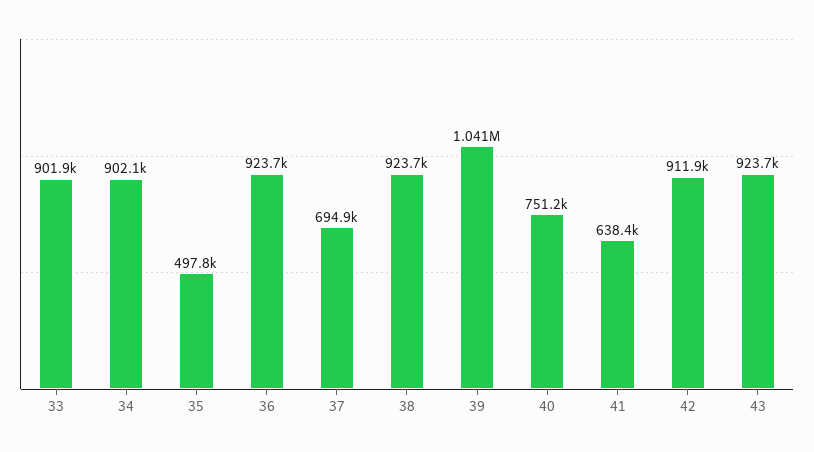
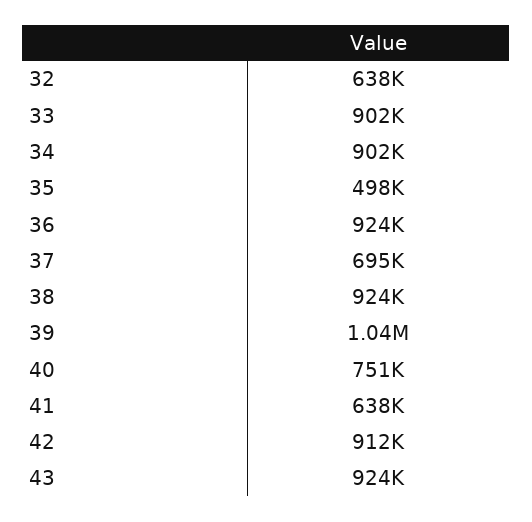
  {
    "33": 901900,
    "34": 902100,
    "35": 497800,
    "36": 923700,
    "37": 694900,
    "38": 923700,
    "39": 1041000,
    "40": 751200,
    "41": 638400,
    "42": 911900,
-   "43": 923700
+   "43": 923700,
+   "32": 638000
  }

